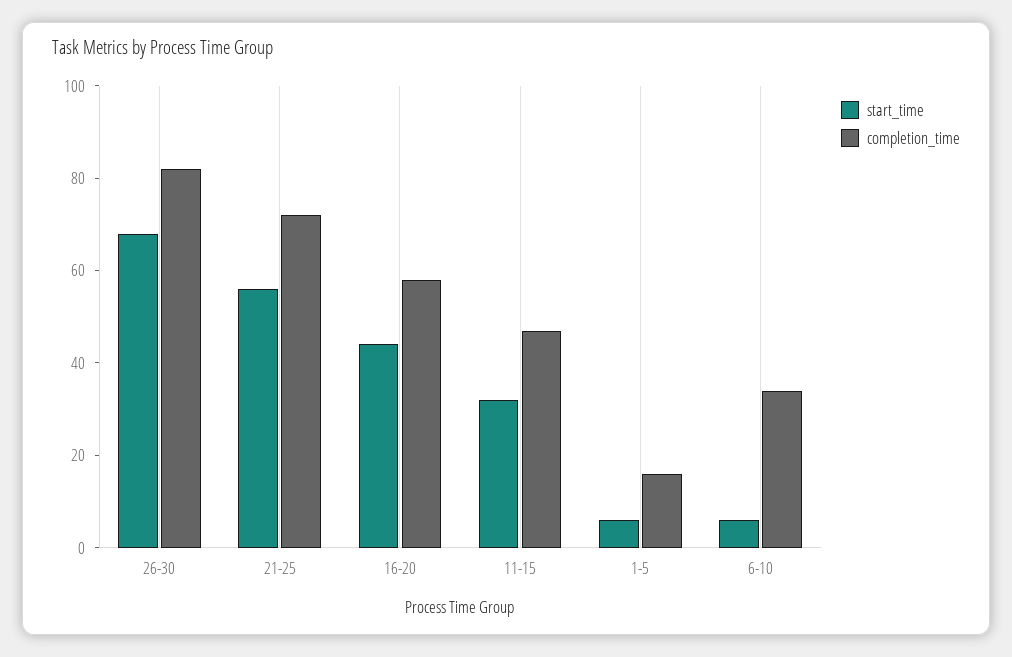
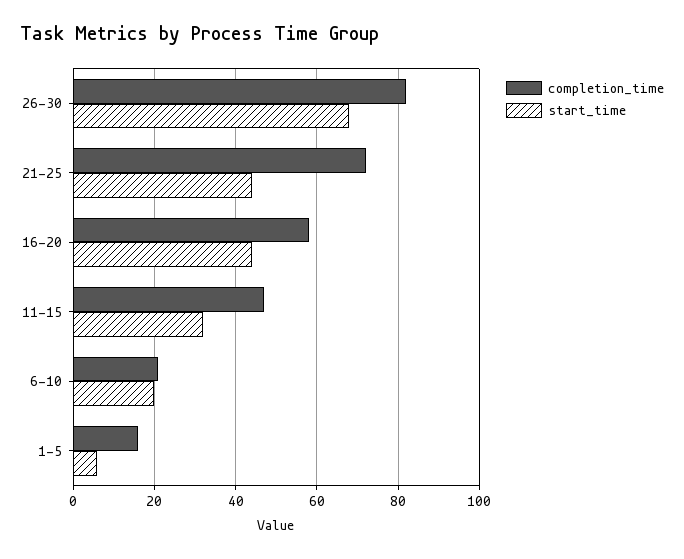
  {
    "start_time": {
      "26-30": 70,
-     "21-25": 55,
+     "21-25": 45,
      "16-20": 45,
      "11-15": 30,
      "1-5": 5,
-     "6-10": 5
+     "6-10": 20
    },
    "completion_time": {
      "26-30": 80,
      "21-25": 70,
      "16-20": 60,
      "11-15": 45,
      "1-5": 15,
-     "6-10": 35
+     "6-10": 20
    }
  }

